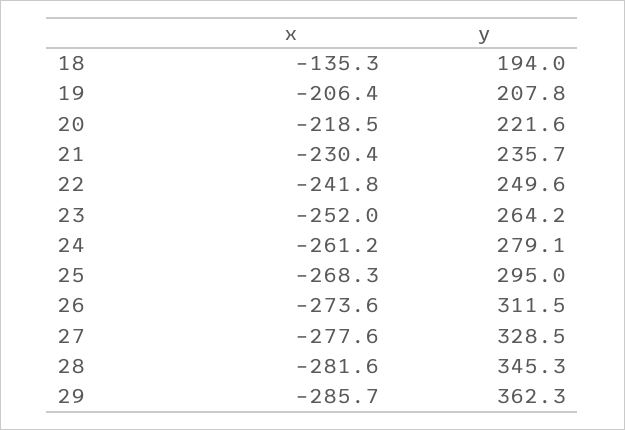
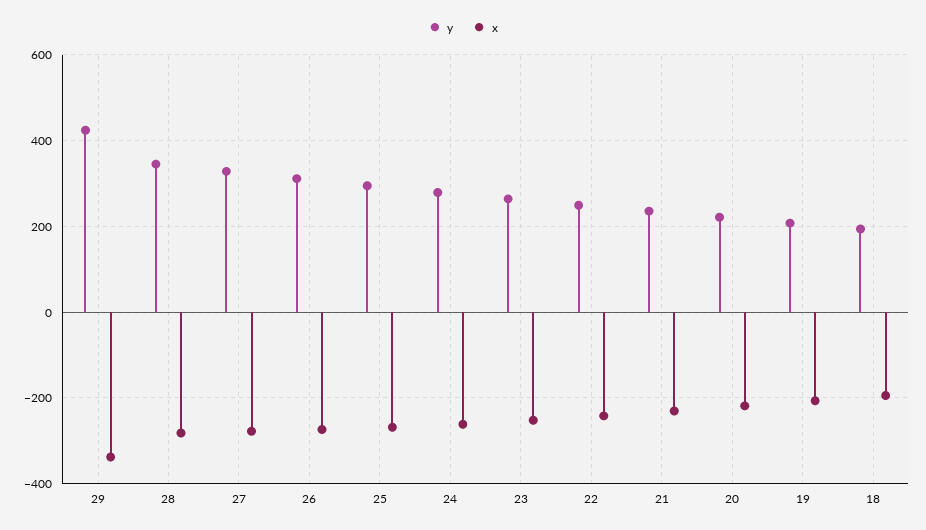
  {
    "x": {
-     "18": -135.3,
+     "18": -200,
      "19": -206.4,
      "20": -218.5,
      "21": -230.4,
      "22": -241.8,
      "23": -252,
      "24": -261.2,
      "25": -268.3,
      "26": -273.6,
      "27": -277.6,
      "28": -281.6,
-     "29": -285.7
+     "29": -340
    },
    "y": {
      "18": 194,
      "19": 207.8,
      "20": 221.6,
      "21": 235.7,
      "22": 249.6,
      "23": 264.2,
      "24": 279.1,
      "25": 295,
      "26": 311.5,
      "27": 328.5,
      "28": 345.3,
-     "29": 362.3
+     "29": 420
    }
  }

